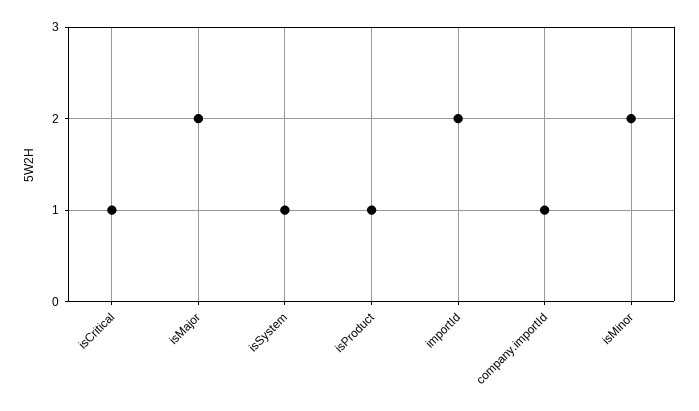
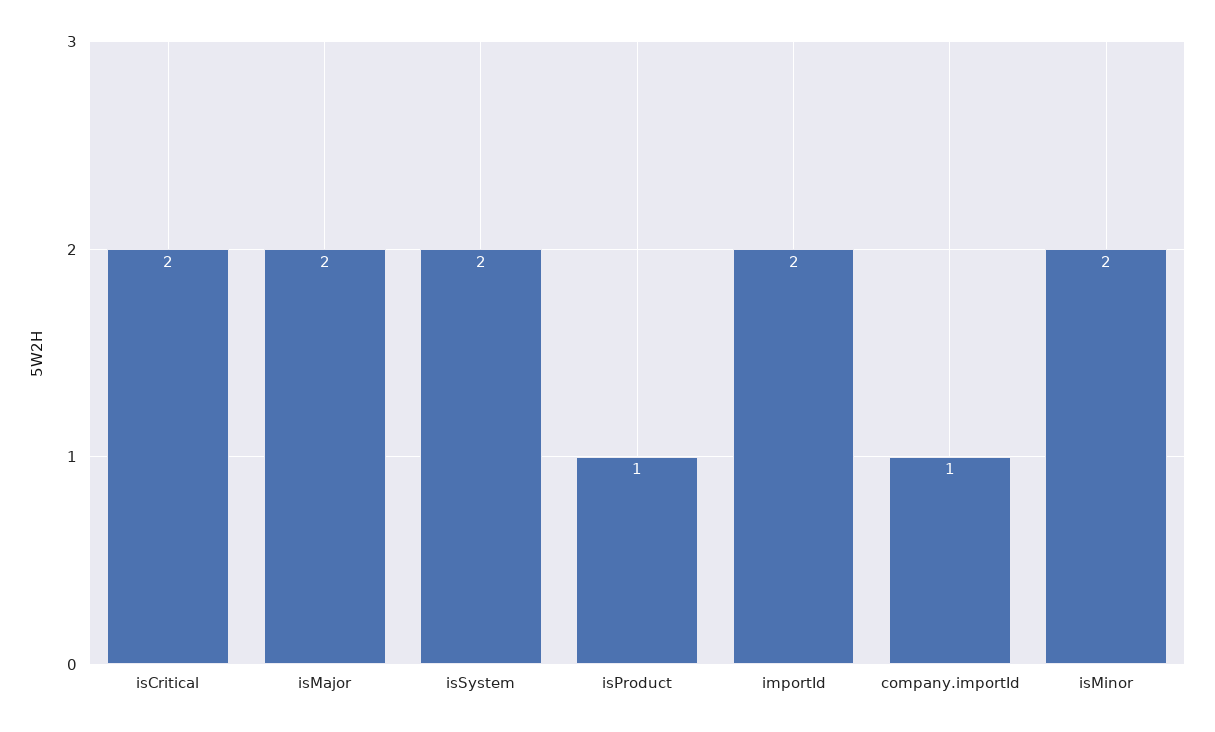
  {
-   "isCritical": 1,
+   "isCritical": 2,
    "isMajor": 2,
-   "isSystem": 1,
+   "isSystem": 2,
    "isProduct": 1,
    "importId": 2,
    "company.importId": 1,
    "isMinor": 2
  }

